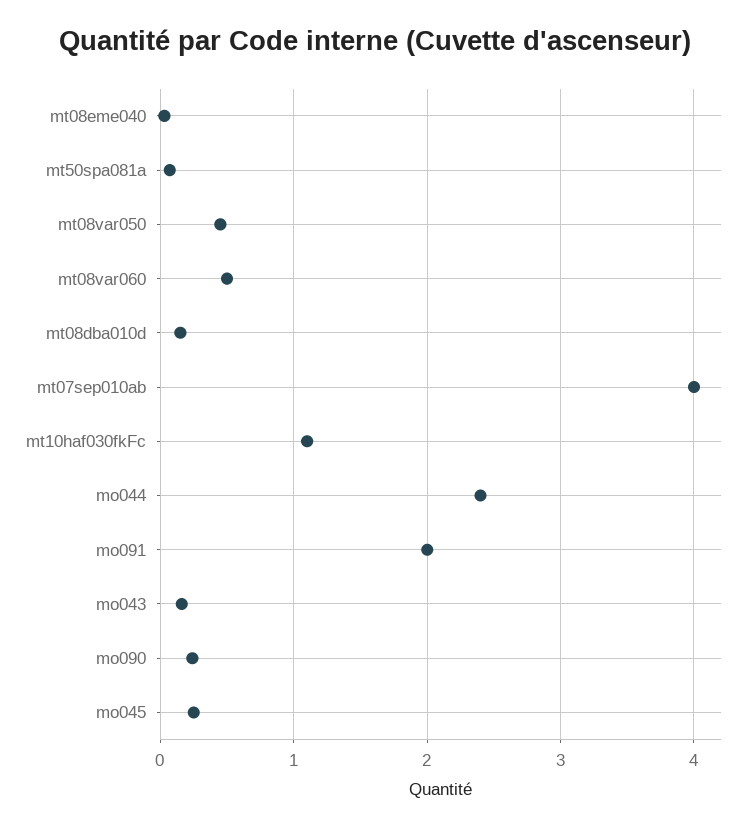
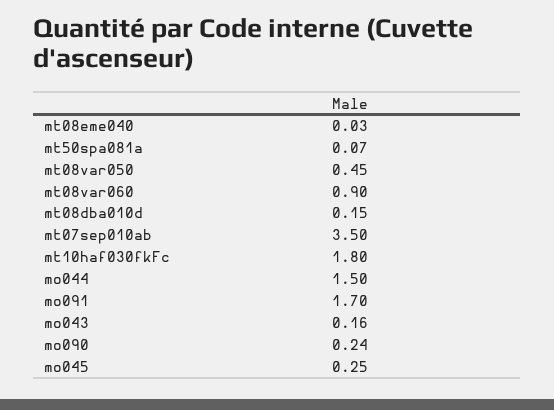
  {
    "mt08eme040": 0.03,
    "mt50spa081a": 0.07,
    "mt08var050": 0.45,
-   "mt08var060": 0.5,
+   "mt08var060": 0.9,
    "mt08dba010d": 0.15,
-   "mt07sep010ab": 4,
+   "mt07sep010ab": 3.5,
-   "mt10haf030fkFc": 1.1,
+   "mt10haf030fkFc": 1.8,
-   "mo044": 2.4,
+   "mo044": 1.5,
-   "mo091": 2,
+   "mo091": 1.7,
    "mo043": 0.16,
    "mo090": 0.24,
    "mo045": 0.25
  }

